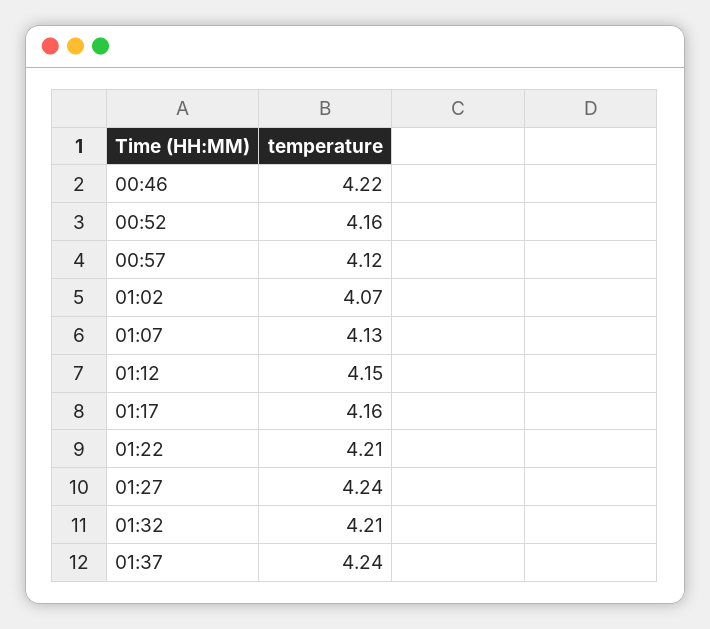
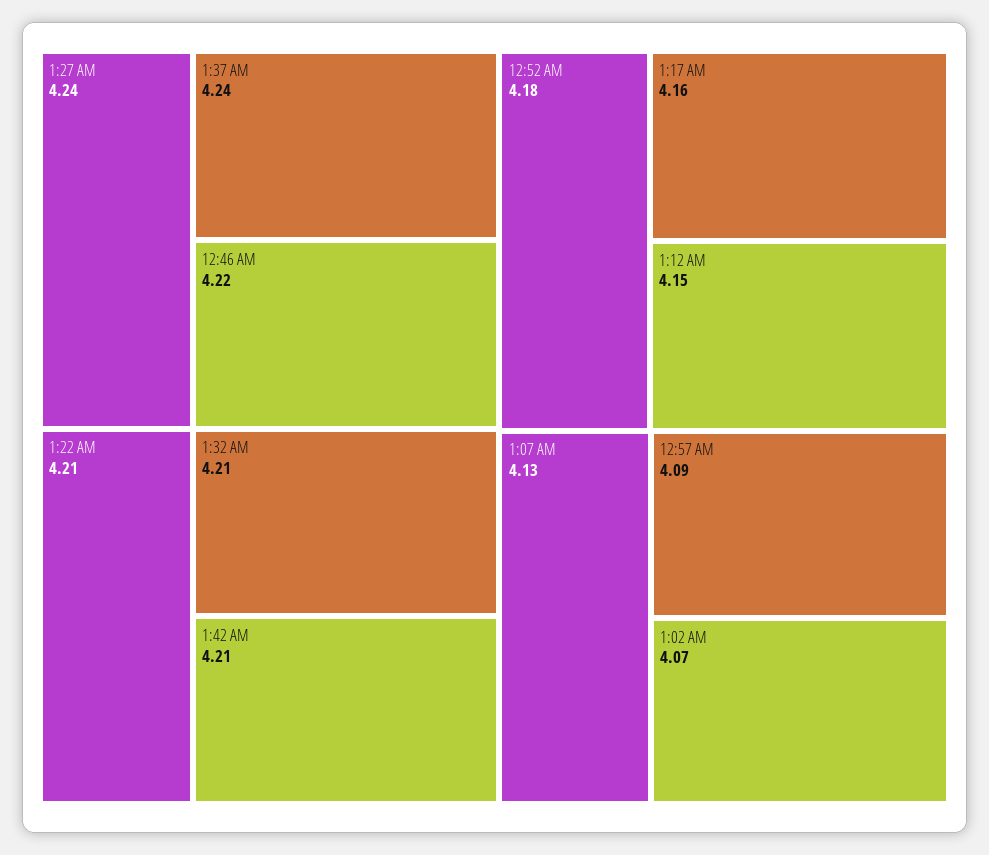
  {
    "00:46": 4.22,
-   "00:52": 4.16,
+   "00:52": 4.18,
-   "00:57": 4.12,
+   "00:57": 4.09,
    "01:02": 4.07,
    "01:07": 4.13,
    "01:12": 4.15,
    "01:17": 4.16,
    "01:22": 4.21,
    "01:27": 4.24,
    "01:32": 4.21,
-   "01:37": 4.24
+   "01:37": 4.24,
+   "1:42 AM": 4.21
  }

